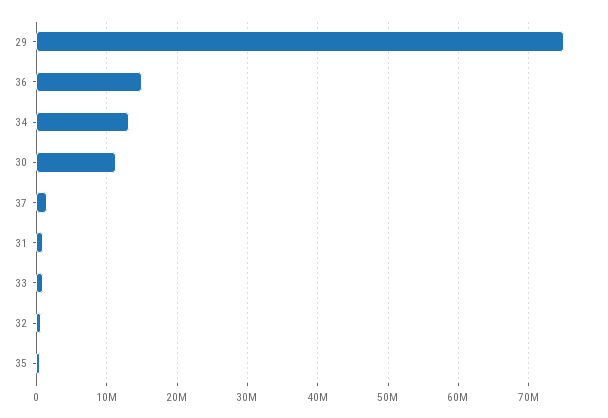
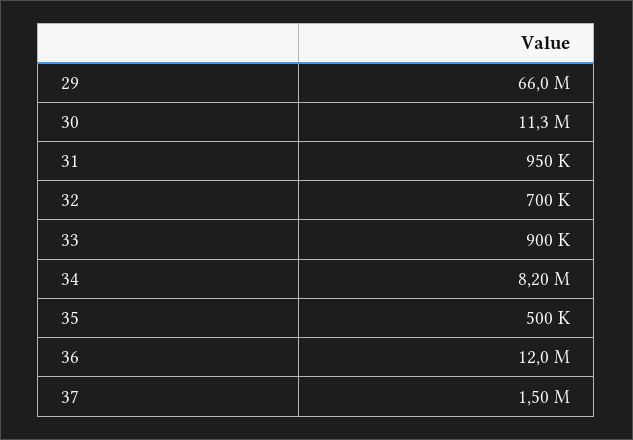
  {
-   "29": 75000000,
+   "29": 66000000,
-   "36": 15000000,
+   "36": 12000000,
-   "34": 13000000,
+   "34": 8200000,
    "30": 11300000,
    "37": 1500000,
    "31": 950000,
    "33": 900000,
    "32": 700000,
    "35": 500000
  }

